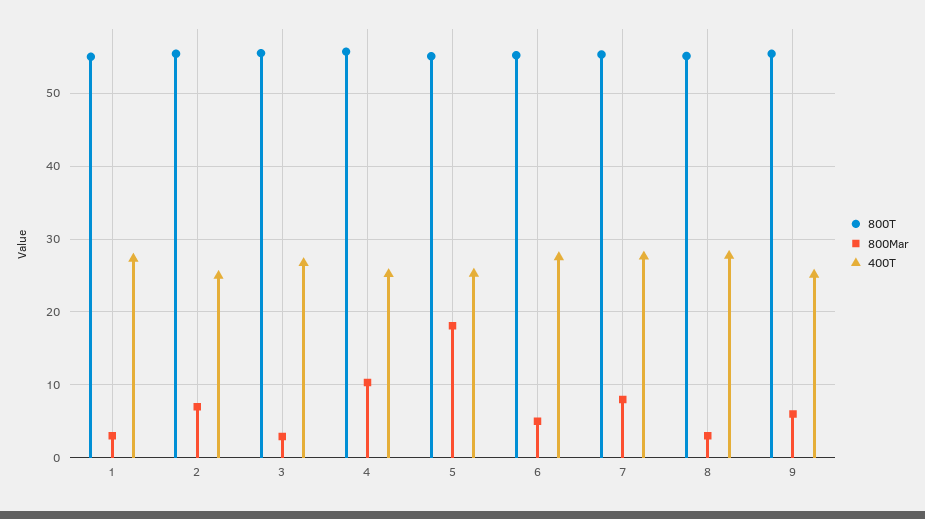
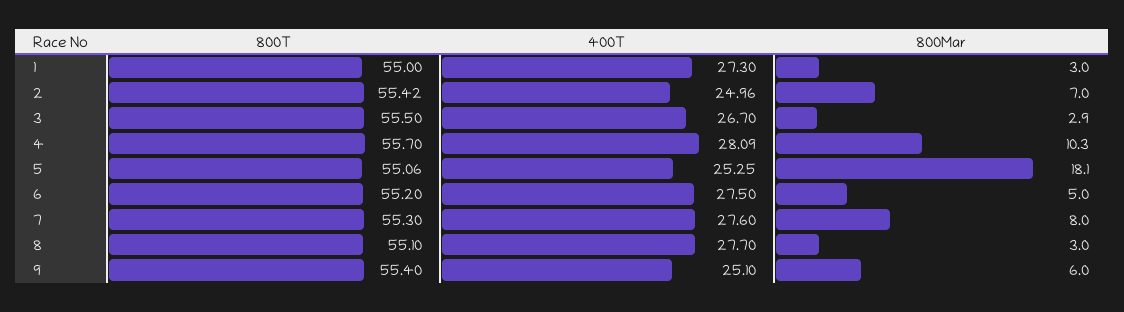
  {
    "800T": {
      "1": 55,
      "2": 55.42,
      "3": 55.5,
      "4": 55.7,
      "5": 55.06,
      "6": 55.2,
      "7": 55.3,
      "8": 55.1,
      "9": 55.4
    },
    "800Mar": {
      "1": 3,
      "2": 7,
      "3": 2.9,
      "4": 10.3,
      "5": 18.1,
      "6": 5,
      "7": 8,
      "8": 3,
      "9": 6
    },
    "400T": {
      "1": 27.3,
      "2": 24.96,
      "3": 26.7,
-     "4": 25,
+     "4": 28.09,
      "5": 25.25,
      "6": 27.5,
      "7": 27.6,
      "8": 27.7,
      "9": 25.1
    }
  }

